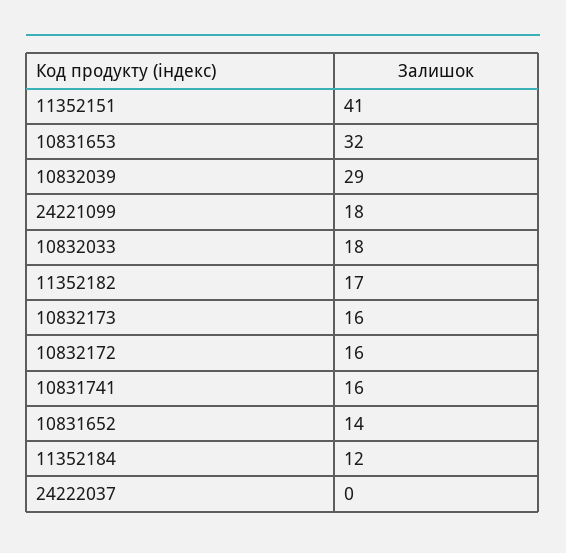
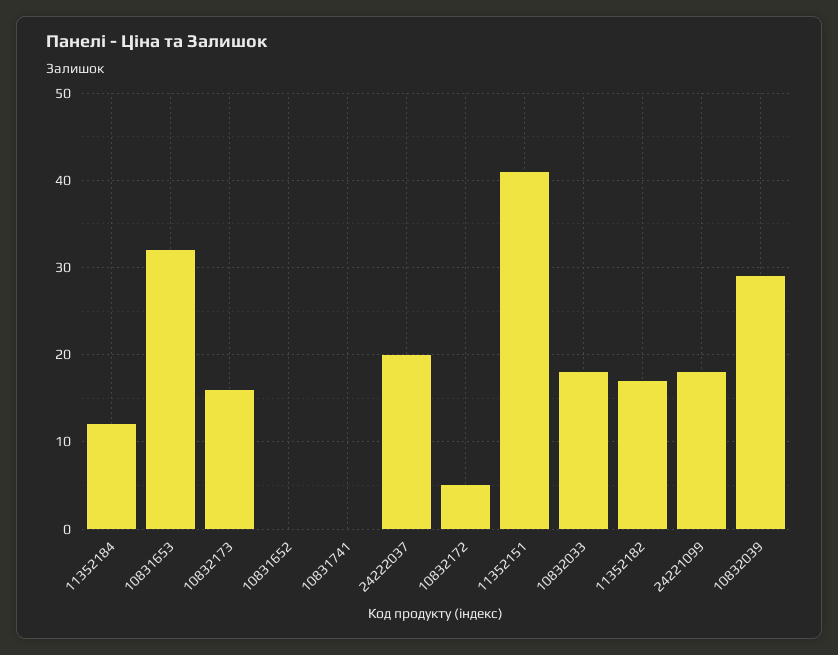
  {
    "11352151": 41,
    "10831653": 32,
    "10832039": 29,
    "24221099": 18,
    "10832033": 18,
    "11352182": 17,
    "10832173": 16,
-   "10832172": 16,
+   "10832172": 5,
-   "10831741": 16,
+   "10831741": 0,
-   "10831652": 14,
+   "10831652": 0,
    "11352184": 12,
-   "24222037": 0
+   "24222037": 20
  }

